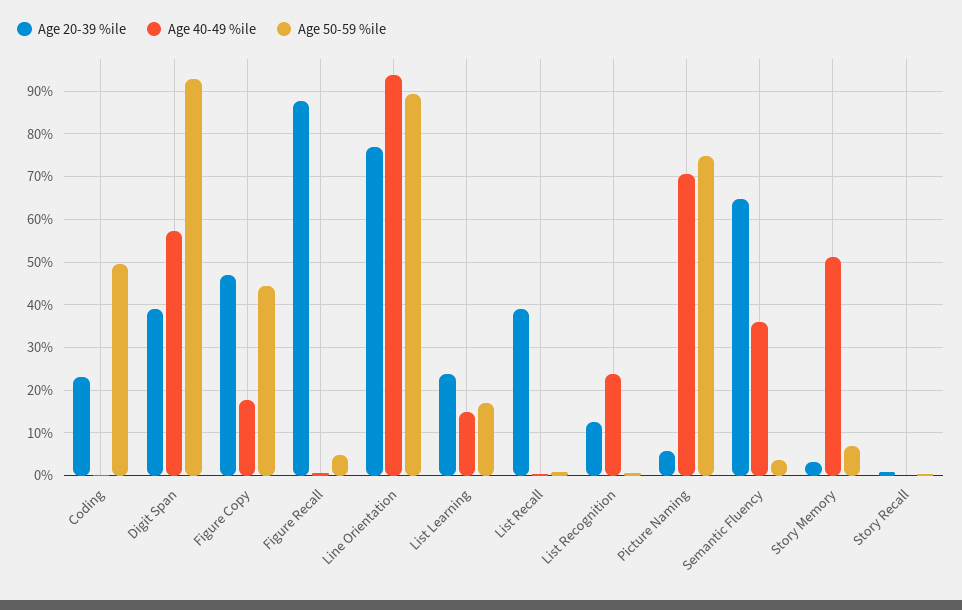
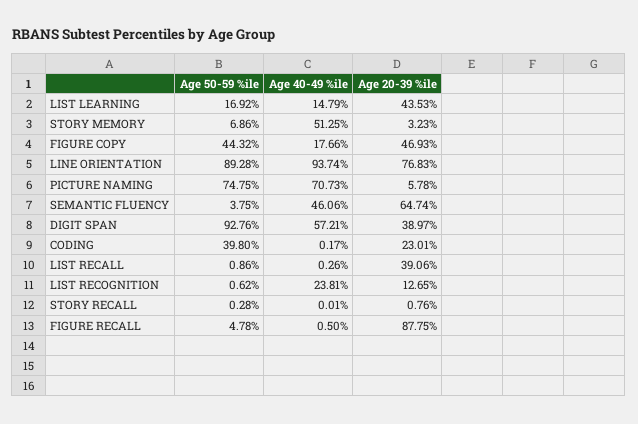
  {
    "Age 20-39 %ile": {
      "Coding": 23.01,
      "Digit Span": 38.97,
      "Figure Copy": 46.93,
      "Figure Recall": 87.75,
      "Line Orientation": 76.83,
-     "List Learning": 24,
+     "List Learning": 43.53,
      "List Recall": 39.06,
      "List Recognition": 12.65,
      "Picture Naming": 5.78,
      "Semantic Fluency": 64.74,
      "Story Memory": 3.23,
      "Story Recall": 0.76
    },
    "Age 40-49 %ile": {
      "Coding": 0.17,
      "Digit Span": 57.21,
      "Figure Copy": 17.66,
      "Figure Recall": 0.5,
      "Line Orientation": 93.74,
      "List Learning": 14.79,
      "List Recall": 0.26,
      "List Recognition": 23.81,
      "Picture Naming": 70.73,
-     "Semantic Fluency": 36,
+     "Semantic Fluency": 46.06,
      "Story Memory": 51.25,
      "Story Recall": 0.01
    },
    "Age 50-59 %ile": {
-     "Coding": 50,
+     "Coding": 39.8,
      "Digit Span": 92.76,
      "Figure Copy": 44.32,
      "Figure Recall": 4.78,
      "Line Orientation": 89.28,
      "List Learning": 16.92,
      "List Recall": 0.86,
      "List Recognition": 0.62,
      "Picture Naming": 74.75,
      "Semantic Fluency": 3.75,
      "Story Memory": 6.86,
      "Story Recall": 0.28
    }
  }

